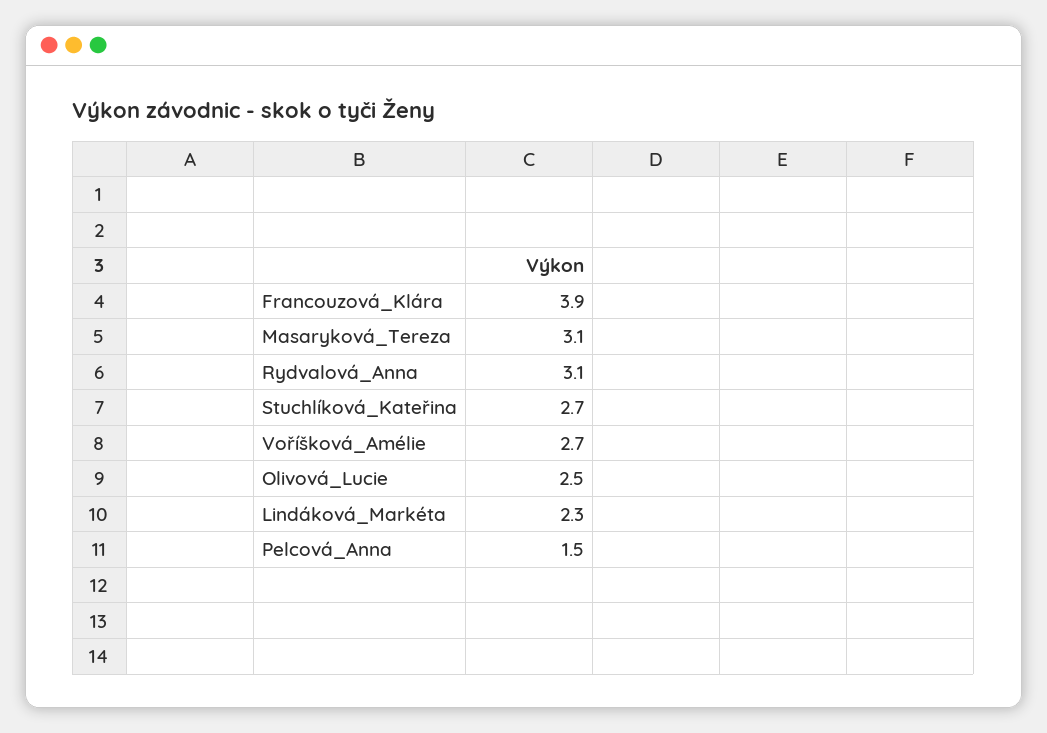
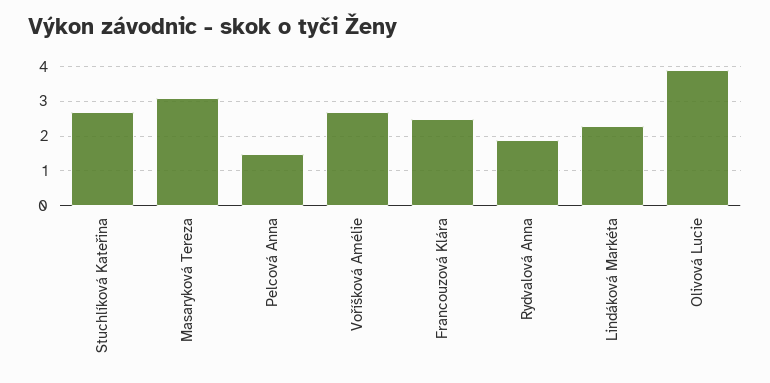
  {
-   "Francouzová_Klára": 3.9,
+   "Francouzová_Klára": 2.5,
    "Masaryková_Tereza": 3.1,
-   "Rydvalová_Anna": 3.1,
+   "Rydvalová_Anna": 2,
    "Stuchlíková_Kateřina": 2.7,
    "Voříšková_Amélie": 2.7,
-   "Olivová_Lucie": 2.5,
+   "Olivová_Lucie": 4,
    "Lindáková_Markéta": 2.3,
    "Pelcová_Anna": 1.5
  }

